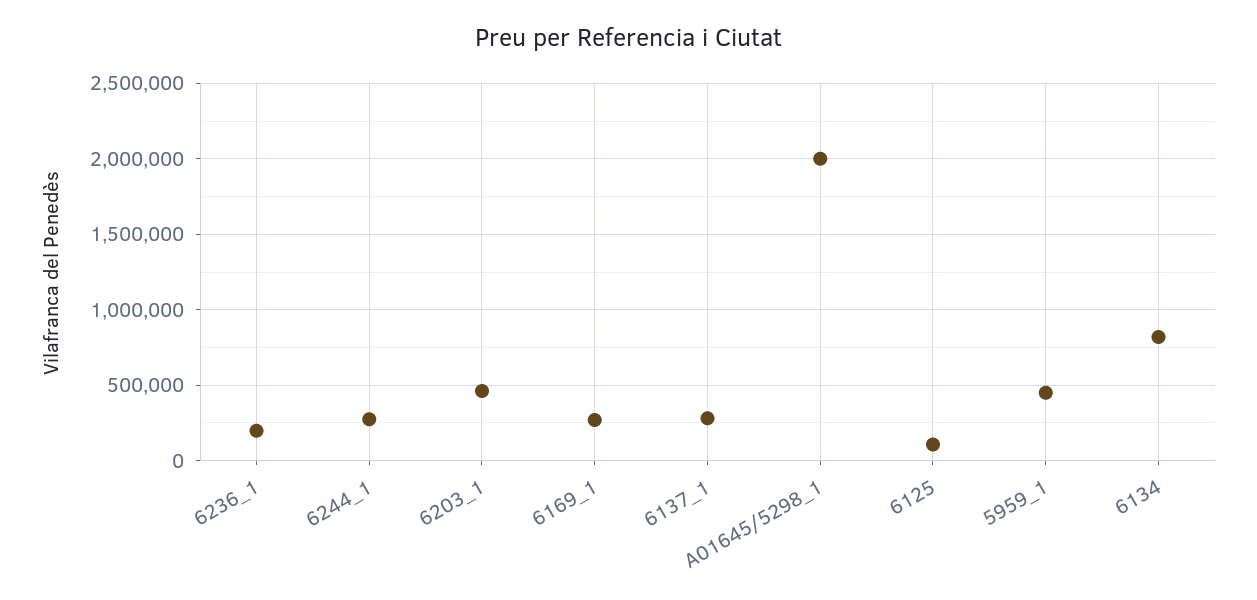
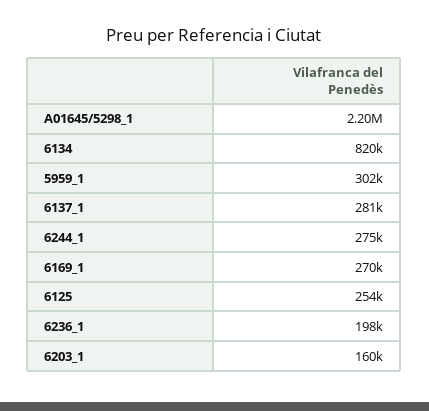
  {
    "6236_1": 198000,
    "6244_1": 275000,
-   "6203_1": 450000,
+   "6203_1": 160000,
    "6169_1": 270000,
    "6137_1": 281000,
-   "A01645/5298_1": 2000000,
+   "A01645/5298_1": 2200000,
-   "6125": 100000,
+   "6125": 254000,
-   "5959_1": 450000,
+   "5959_1": 302000,
    "6134": 820000
  }

